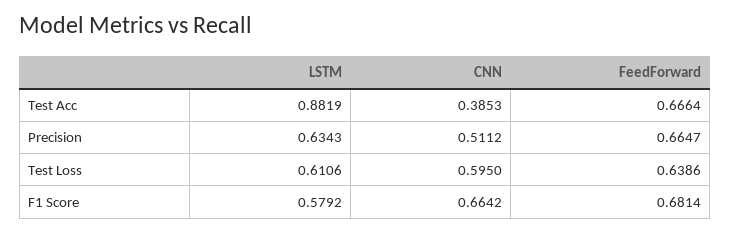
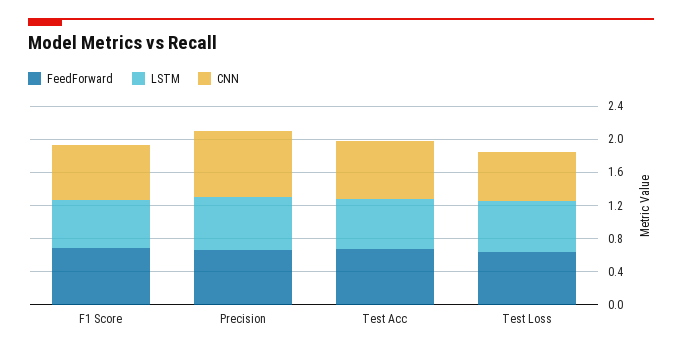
  {
    "LSTM": {
-     "Test Acc": 0.8819,
+     "Test Acc": 0.6,
      "Precision": 0.6343,
      "Test Loss": 0.6106,
      "F1 Score": 0.5792
    },
    "CNN": {
-     "Test Acc": 0.3853,
+     "Test Acc": 0.7,
-     "Precision": 0.5112,
+     "Precision": 0.8,
      "Test Loss": 0.595,
      "F1 Score": 0.6642
    },
    "FeedForward": {
      "Test Acc": 0.6664,
      "Precision": 0.6647,
      "Test Loss": 0.6386,
      "F1 Score": 0.6814
    }
  }

